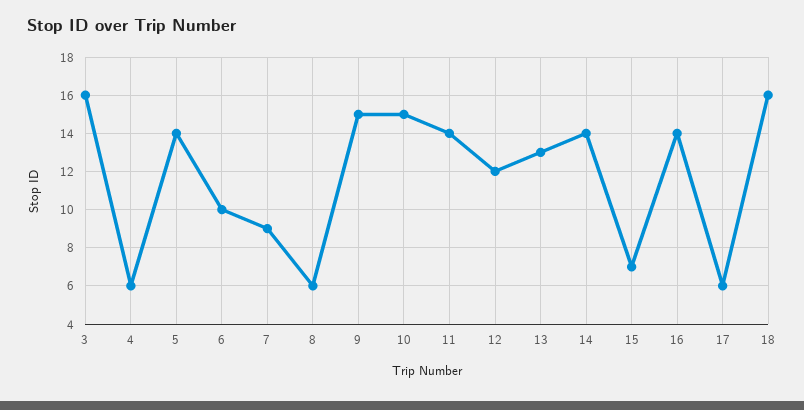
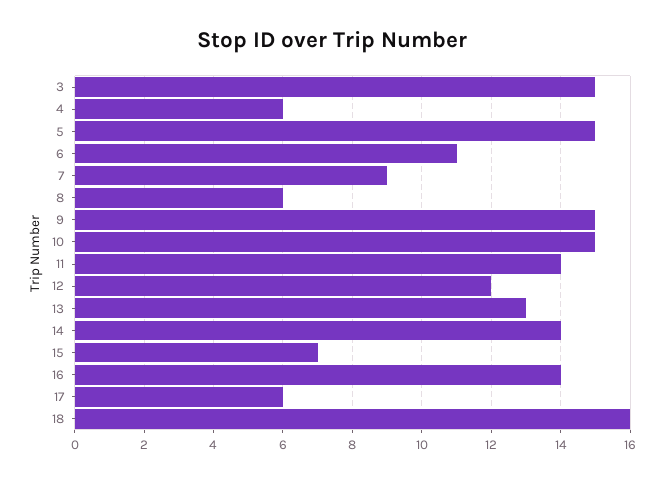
  {
-   "3": 16,
+   "3": 15,
    "4": 6,
-   "5": 14,
+   "5": 15,
-   "6": 10,
+   "6": 11,
    "7": 9,
    "8": 6,
    "9": 15,
    "10": 15,
    "11": 14,
    "12": 12,
    "13": 13,
    "14": 14,
    "15": 7,
    "16": 14,
    "17": 6,
    "18": 16
  }

